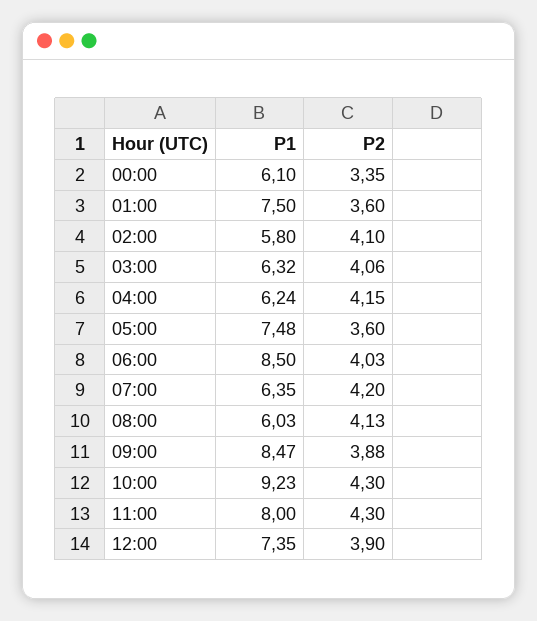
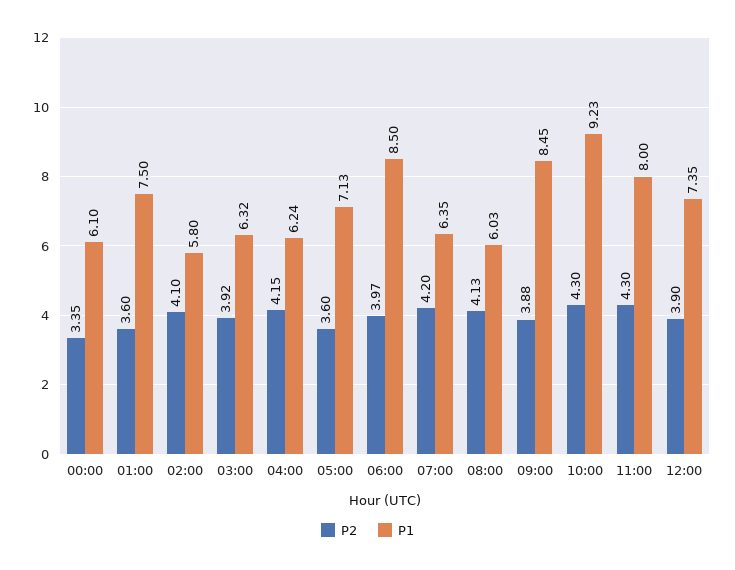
  {
    "P1": {
      "00:00": 6.1,
      "01:00": 7.5,
      "02:00": 5.8,
      "03:00": 6.32,
      "04:00": 6.24,
-     "05:00": 7.48,
+     "05:00": 7.13,
      "06:00": 8.5,
      "07:00": 6.35,
      "08:00": 6.03,
-     "09:00": 8.47,
+     "09:00": 8.45,
      "10:00": 9.23,
      "11:00": 8,
      "12:00": 7.35
    },
    "P2": {
      "00:00": 3.35,
      "01:00": 3.6,
      "02:00": 4.1,
-     "03:00": 4.06,
+     "03:00": 3.92,
      "04:00": 4.15,
      "05:00": 3.6,
-     "06:00": 4.03,
+     "06:00": 3.97,
      "07:00": 4.2,
      "08:00": 4.13,
      "09:00": 3.88,
      "10:00": 4.3,
      "11:00": 4.3,
      "12:00": 3.9
    }
  }

